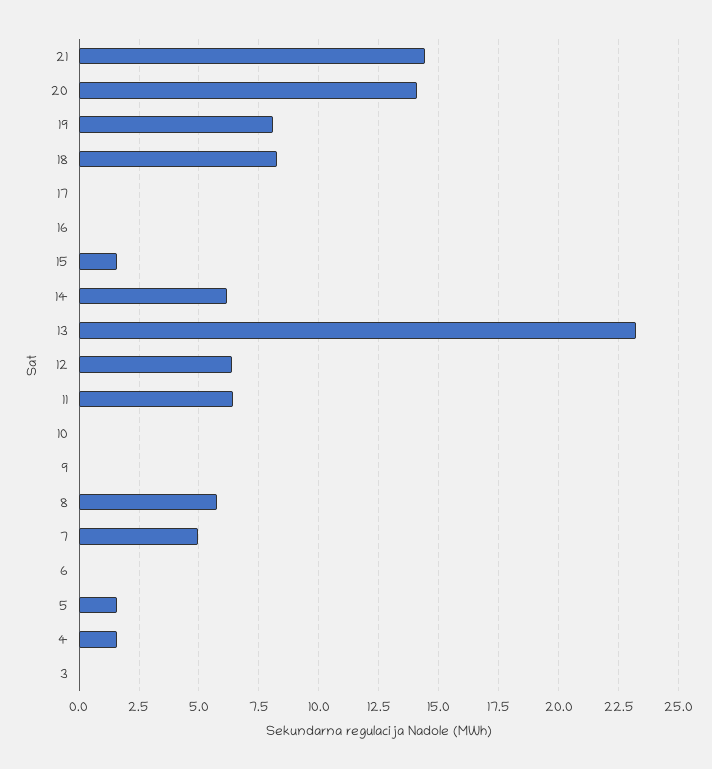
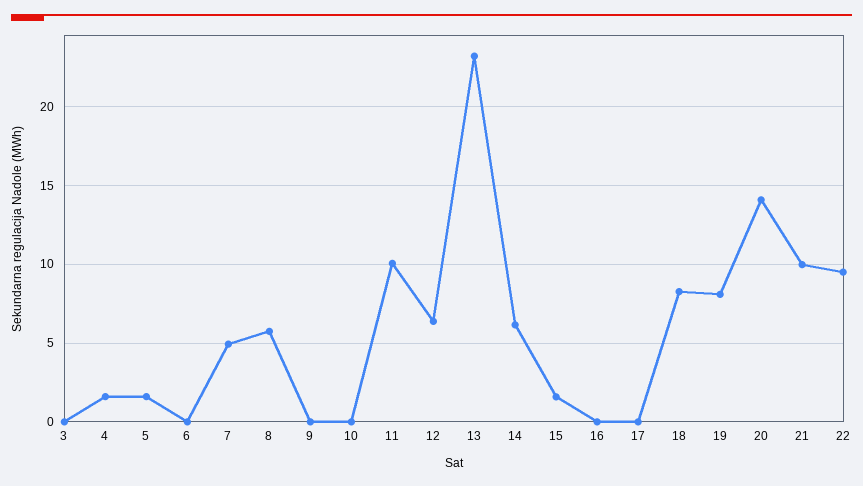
  {
-   "21": 14.5,
+   "21": 10,
    "20": 14,
    "19": 8,
    "18": 8.5,
    "17": 0,
    "16": 0,
    "15": 1.5,
    "14": 6,
    "13": 23,
    "12": 6.5,
-   "11": 6.5,
+   "11": 10,
    "10": 0,
    "9": 0,
    "8": 5.5,
    "7": 5,
    "6": 0,
    "5": 1.5,
    "4": 1.5,
-   "3": 0
+   "3": 0,
+   "22": 9.5
  }

